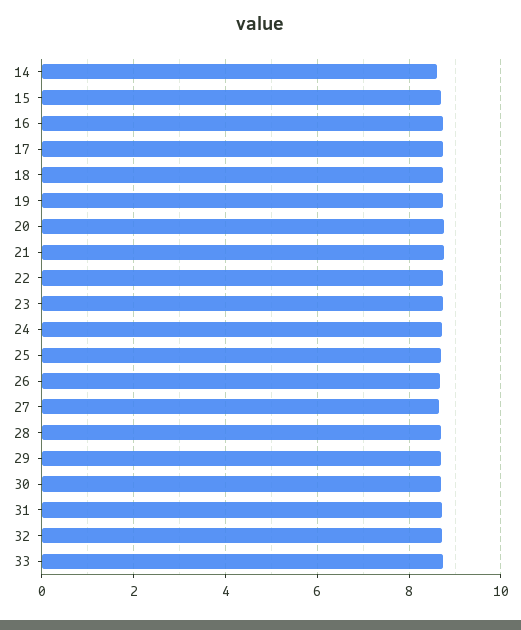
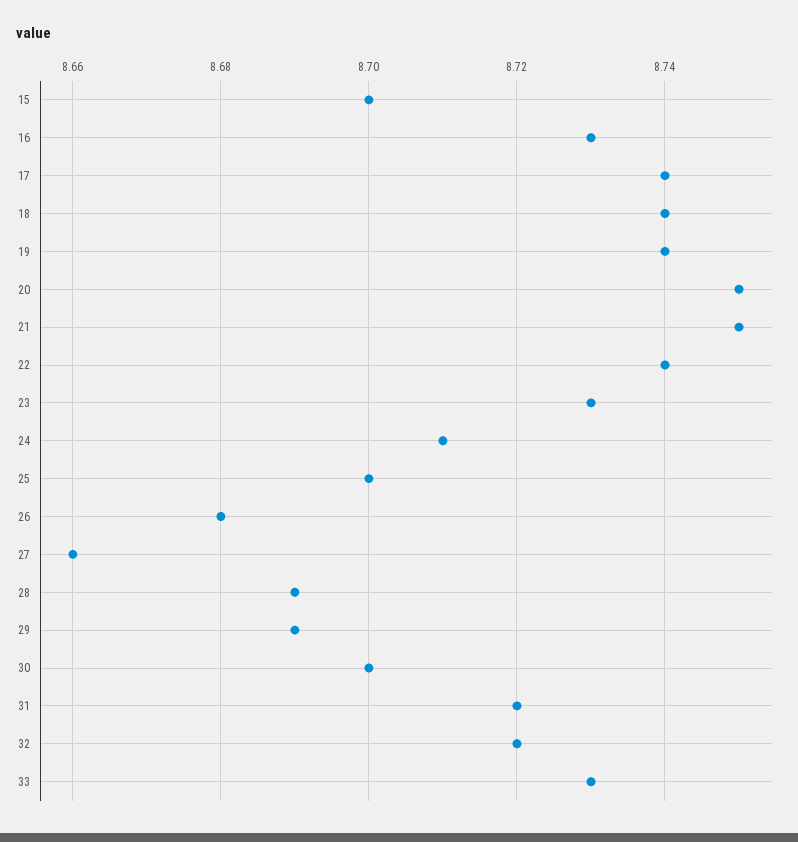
  {
-   "14": 8.6,
    "15": 8.7,
    "16": 8.73,
    "17": 8.74,
    "18": 8.74,
    "19": 8.74,
    "20": 8.75,
    "21": 8.75,
    "22": 8.74,
    "23": 8.73,
    "24": 8.71,
    "25": 8.7,
    "26": 8.68,
    "27": 8.66,
    "28": 8.69,
    "29": 8.69,
    "30": 8.7,
    "31": 8.72,
    "32": 8.72,
    "33": 8.73
  }

